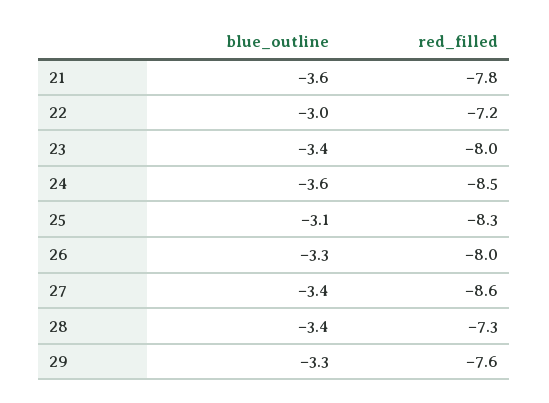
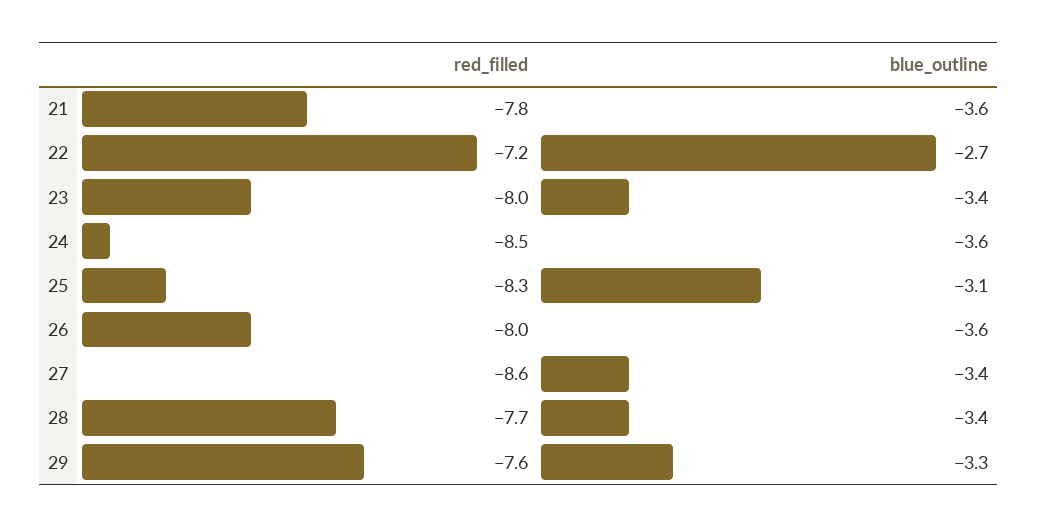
  {
    "blue_outline": {
      "21": -3.6,
-     "22": -3,
+     "22": -2.7,
      "23": -3.4,
      "24": -3.6,
      "25": -3.1,
-     "26": -3.3,
+     "26": -3.6,
      "27": -3.4,
      "28": -3.4,
      "29": -3.3
    },
    "red_filled": {
      "21": -7.8,
      "22": -7.2,
      "23": -8,
      "24": -8.5,
      "25": -8.3,
      "26": -8,
      "27": -8.6,
-     "28": -7.3,
+     "28": -7.7,
      "29": -7.6
    }
  }

